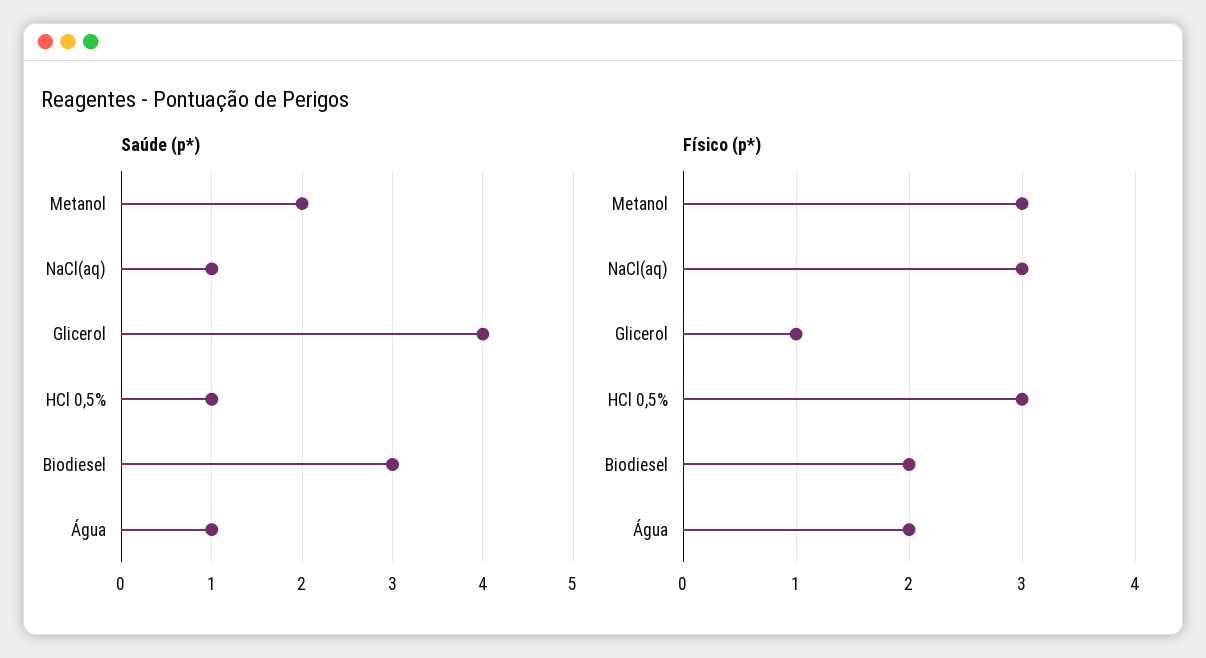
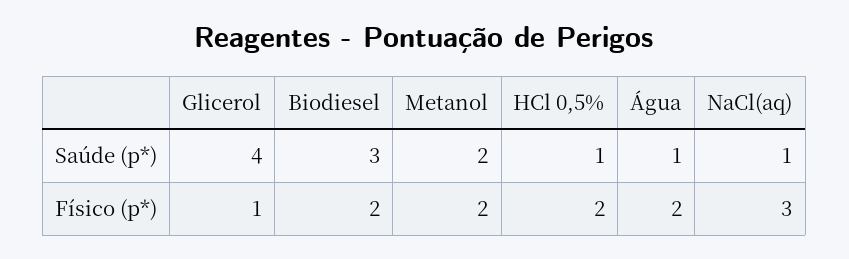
  {
    "Saúde (p*)": {
      "Metanol": 2,
      "NaCl(aq)": 1,
      "Glicerol": 4,
      "HCl 0,5%": 1,
      "Biodiesel": 3,
      "Água": 1
    },
    "Físico (p*)": {
-     "Metanol": 3,
+     "Metanol": 2,
      "NaCl(aq)": 3,
      "Glicerol": 1,
-     "HCl 0,5%": 3,
+     "HCl 0,5%": 2,
      "Biodiesel": 2,
      "Água": 2
    }
  }

